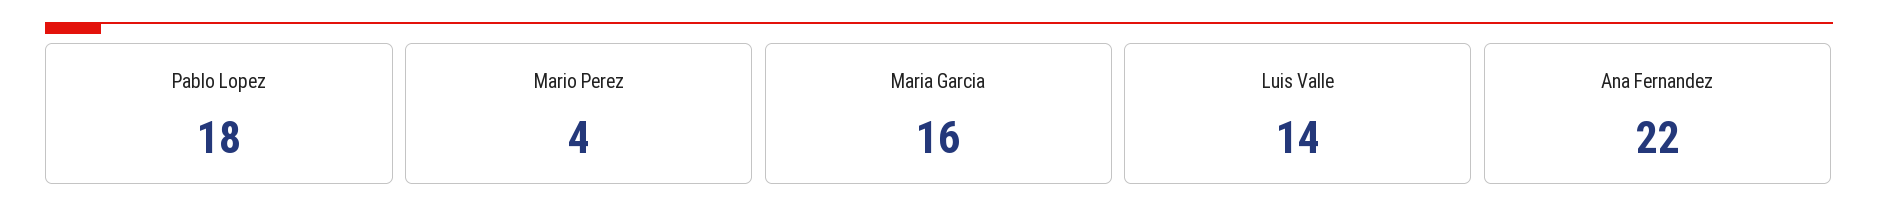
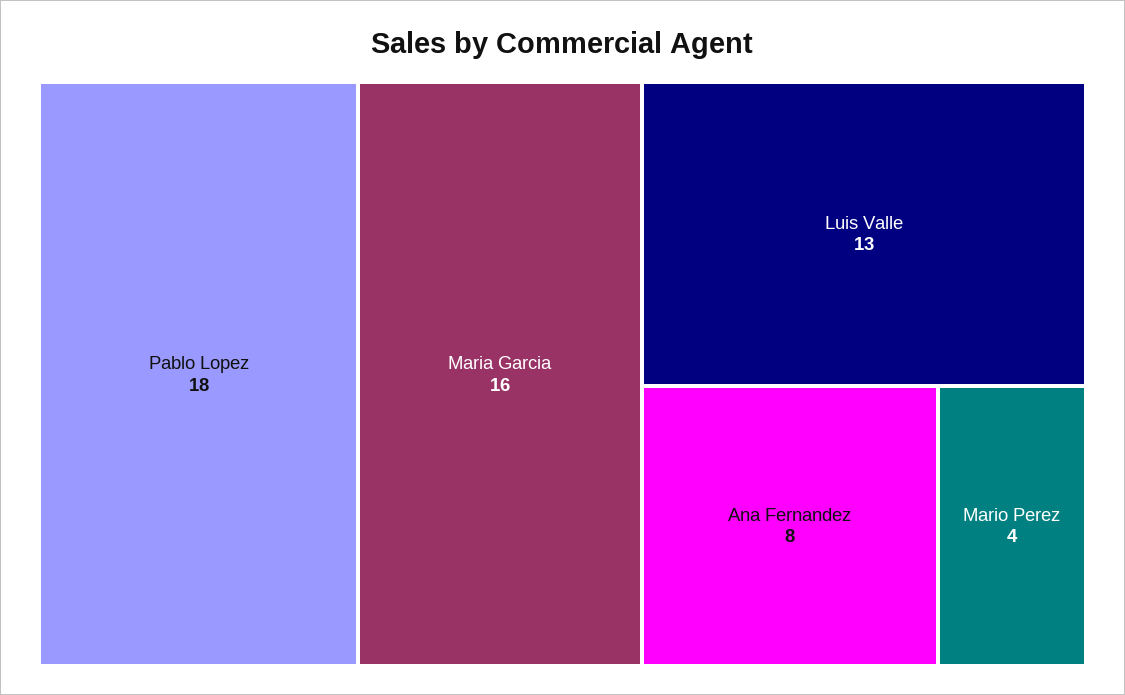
  {
    "Pablo Lopez": 18,
    "Mario Perez": 4,
    "Maria Garcia": 16,
-   "Luis Valle": 14,
+   "Luis Valle": 13,
-   "Ana Fernandez": 22
+   "Ana Fernandez": 8
  }

